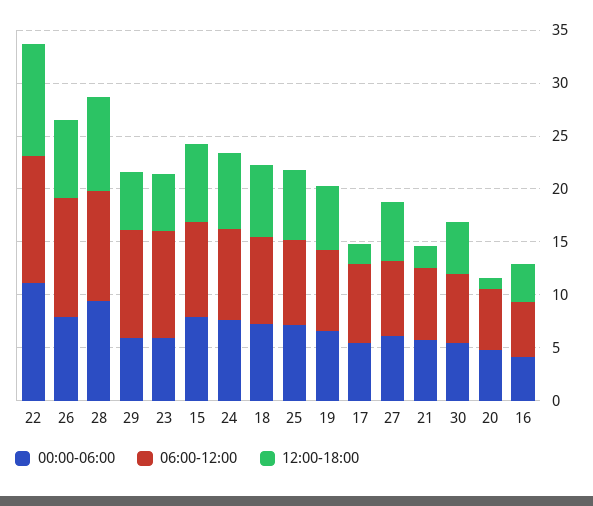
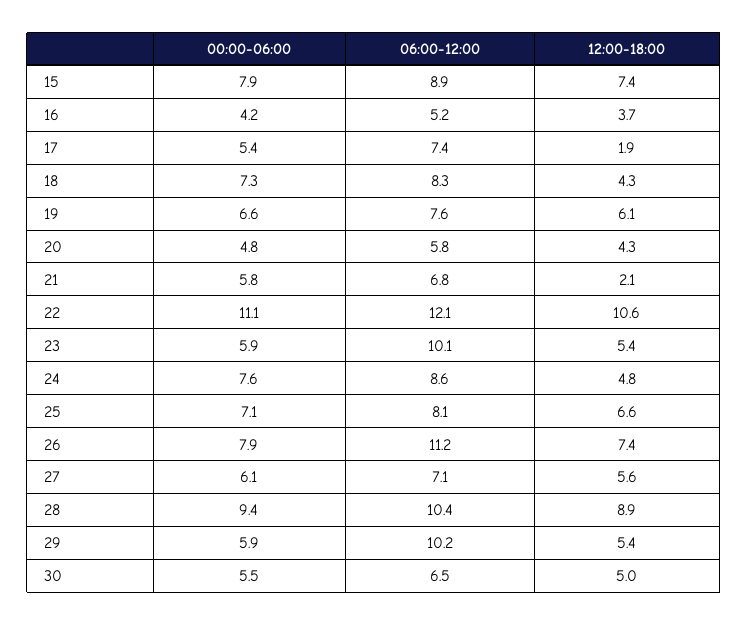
  {
    "00:00-06:00": {
      "22": 11.1,
      "26": 7.9,
      "28": 9.4,
      "29": 5.9,
      "23": 5.9,
      "15": 7.9,
      "24": 7.6,
      "18": 7.3,
      "25": 7.1,
      "19": 6.6,
      "17": 5.4,
      "27": 6.1,
      "21": 5.8,
      "30": 5.5,
      "20": 4.8,
      "16": 4.2
    },
    "06:00-12:00": {
      "22": 12.1,
      "26": 11.2,
      "28": 10.4,
      "29": 10.2,
      "23": 10.1,
      "15": 8.9,
      "24": 8.6,
      "18": 8.3,
      "25": 8.1,
      "19": 7.6,
      "17": 7.4,
      "27": 7.1,
      "21": 6.8,
      "30": 6.5,
      "20": 5.8,
      "16": 5.2
    },
    "12:00-18:00": {
      "22": 10.6,
      "26": 7.4,
      "28": 8.9,
      "29": 5.4,
      "23": 5.4,
      "15": 7.4,
-     "24": 7,
+     "24": 4.8,
-     "18": 7,
+     "18": 4.3,
      "25": 6.6,
      "19": 6.1,
      "17": 1.9,
      "27": 5.6,
      "21": 2.1,
      "30": 5,
-     "20": 1,
+     "20": 4.3,
      "16": 3.7
    }
  }

